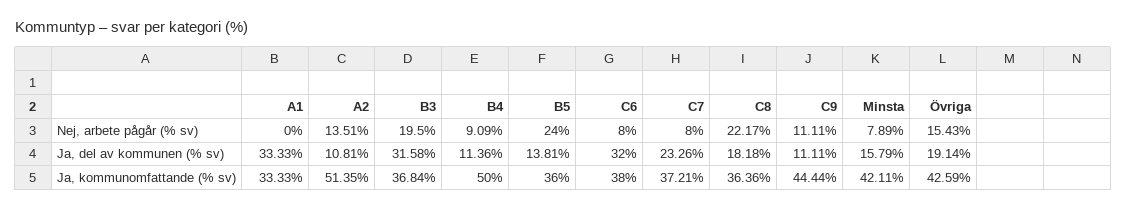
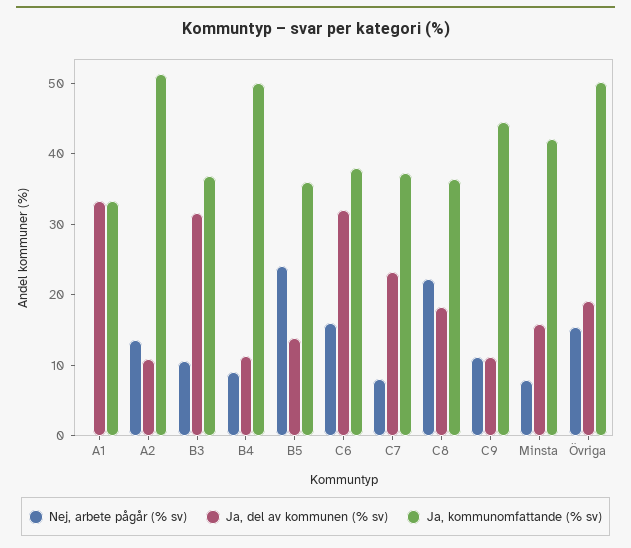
  {
    "Nej, arbete pågår (% sv)": {
      "A1": 0,
      "A2": 13.51,
-     "B3": 19.5,
+     "B3": 10,
      "B4": 9.09,
      "B5": 24,
-     "C6": 8,
+     "C6": 16,
      "C7": 8,
      "C8": 22.17,
      "C9": 11.11,
      "Minsta": 7.89,
      "Övriga": 15.43
    },
    "Ja, del av kommunen (% sv)": {
      "A1": 33.33,
      "A2": 10.81,
      "B3": 31.58,
      "B4": 11.36,
      "B5": 13.81,
      "C6": 32,
      "C7": 23.26,
      "C8": 18.18,
      "C9": 11.11,
      "Minsta": 15.79,
      "Övriga": 19.14
    },
    "Ja, kommunomfattande (% sv)": {
      "A1": 33.33,
      "A2": 51.35,
      "B3": 36.84,
      "B4": 50,
      "B5": 36,
      "C6": 38,
      "C7": 37.21,
      "C8": 36.36,
      "C9": 44.44,
      "Minsta": 42.11,
-     "Övriga": 42.59
+     "Övriga": 50
    }
  }

